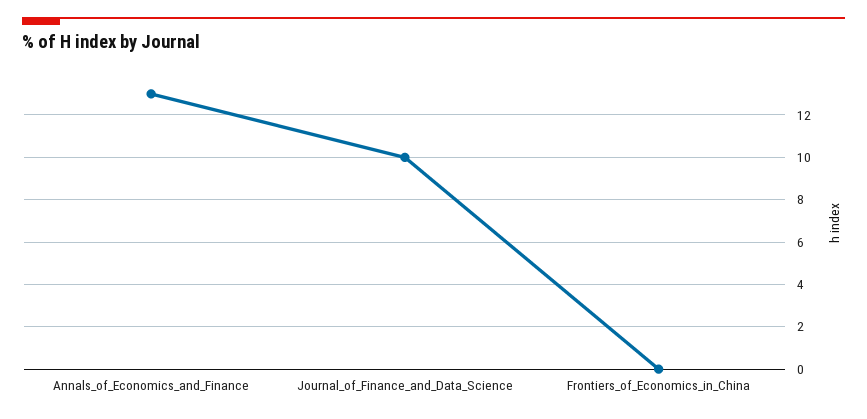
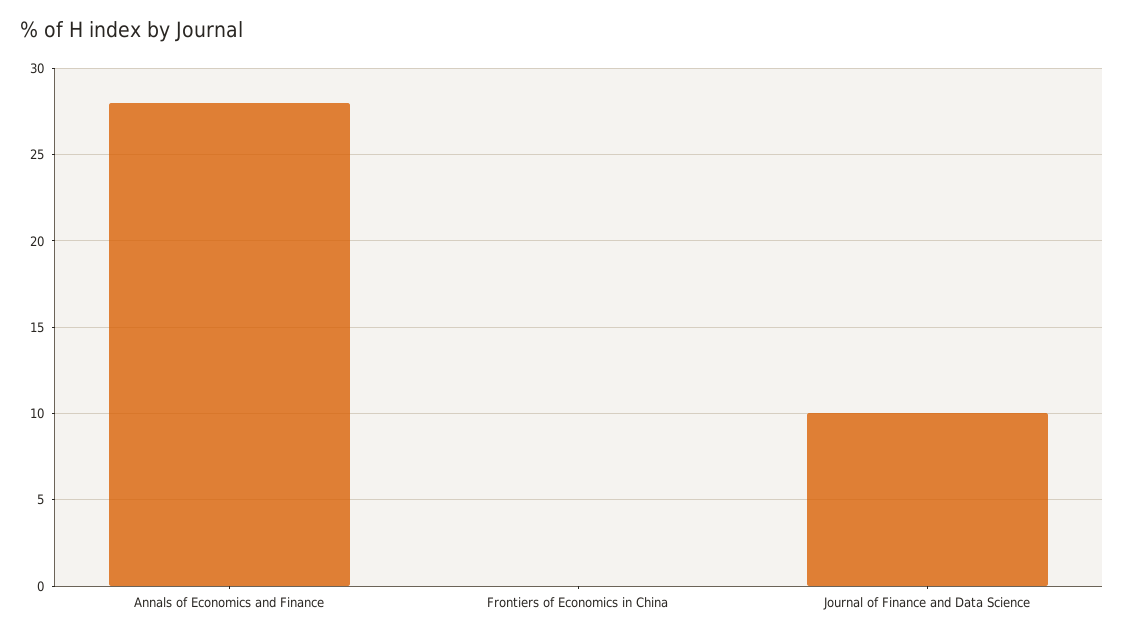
  {
-   "Annals_of_Economics_and_Finance": 13,
+   "Annals_of_Economics_and_Finance": 28,
    "Journal_of_Finance_and_Data_Science": 10,
    "Frontiers_of_Economics_in_China": 0
  }

